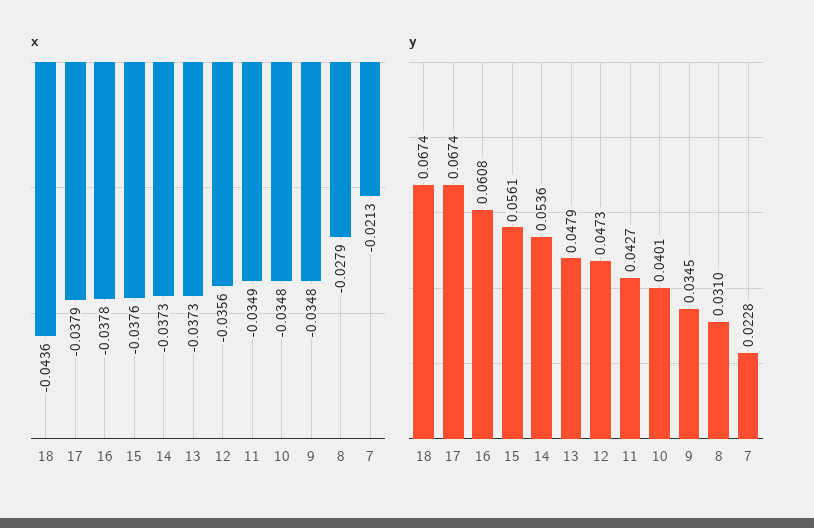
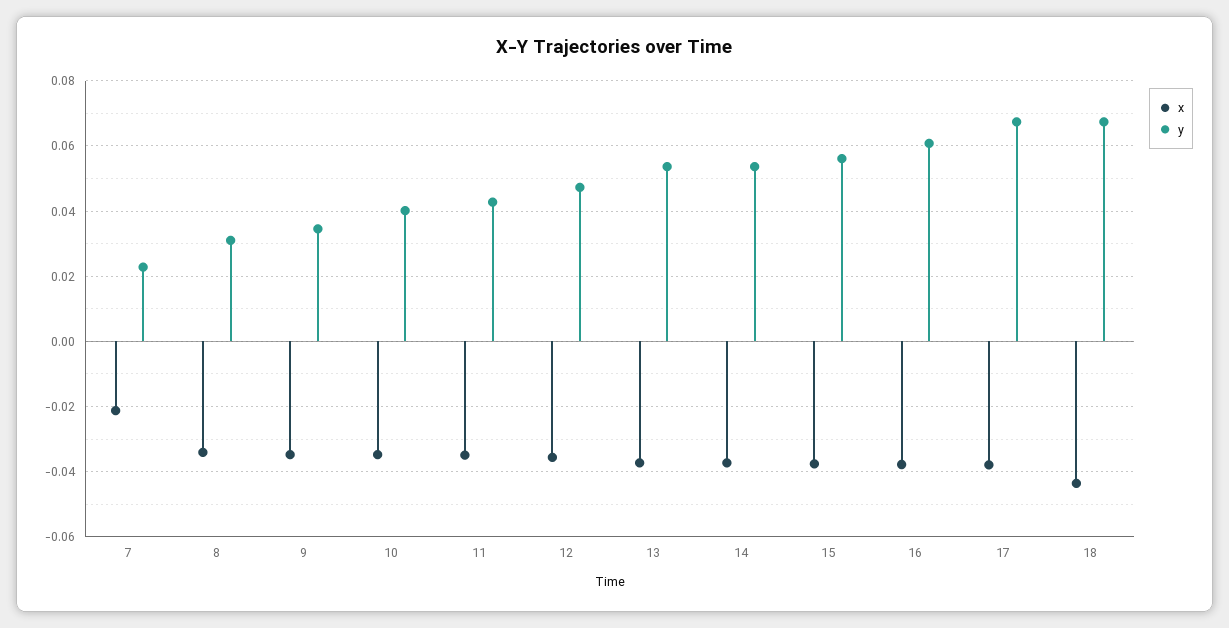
  {
    "x": {
      "18": -0.0436,
      "17": -0.0379,
      "16": -0.0378,
      "15": -0.0376,
      "14": -0.0373,
      "13": -0.0373,
      "12": -0.0356,
      "11": -0.0349,
      "10": -0.0348,
      "9": -0.0348,
-     "8": -0.0279,
+     "8": -0.034,
      "7": -0.0213
    },
    "y": {
      "18": 0.0674,
      "17": 0.0674,
      "16": 0.0608,
      "15": 0.0561,
      "14": 0.0536,
-     "13": 0.0479,
+     "13": 0.054,
      "12": 0.0473,
      "11": 0.0427,
      "10": 0.0401,
      "9": 0.0345,
      "8": 0.031,
      "7": 0.0228
    }
  }

